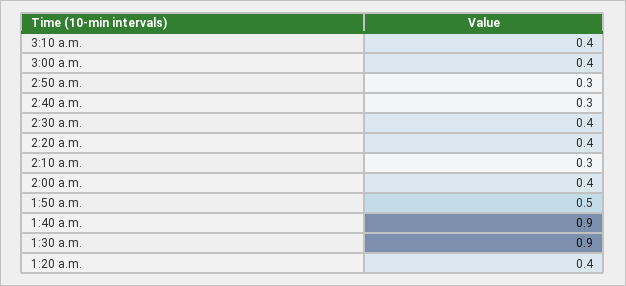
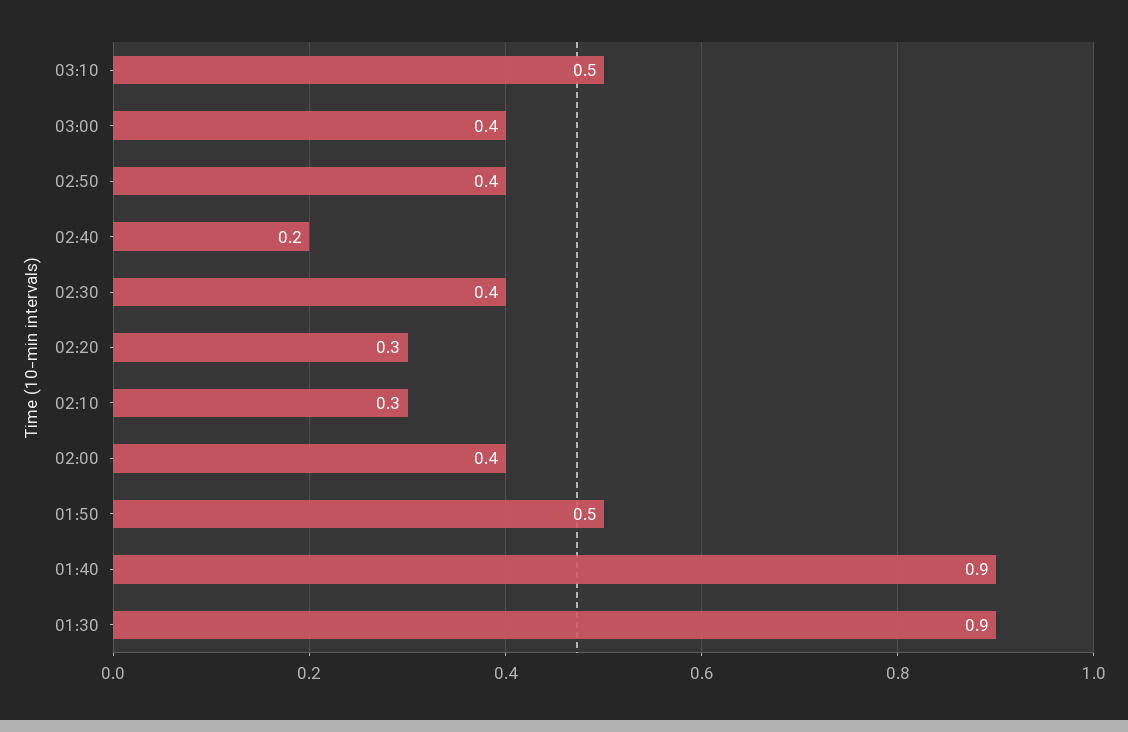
  {
-   "3:10 a.m.": 0.4,
+   "3:10 a.m.": 0.5,
    "3:00 a.m.": 0.4,
-   "2:50 a.m.": 0.3,
+   "2:50 a.m.": 0.4,
-   "2:40 a.m.": 0.3,
+   "2:40 a.m.": 0.2,
    "2:30 a.m.": 0.4,
-   "2:20 a.m.": 0.4,
+   "2:20 a.m.": 0.3,
    "2:10 a.m.": 0.3,
    "2:00 a.m.": 0.4,
    "1:50 a.m.": 0.5,
    "1:40 a.m.": 0.9,
-   "1:30 a.m.": 0.9,
+   "1:30 a.m.": 0.9
-   "1:20 a.m.": 0.4
  }

